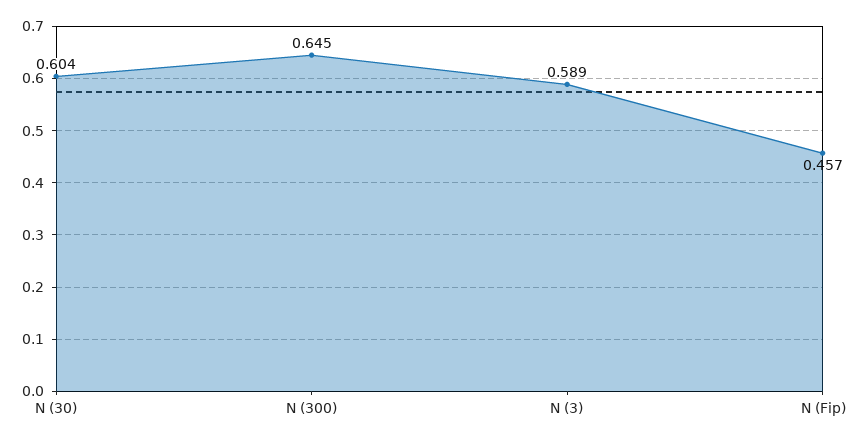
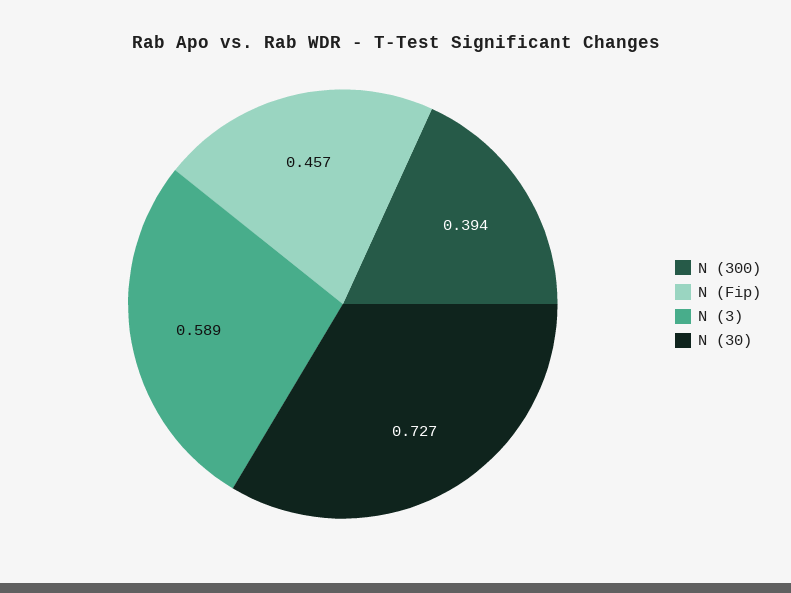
  {
-   "N (30)": 0.604,
+   "N (30)": 0.727,
-   "N (300)": 0.645,
+   "N (300)": 0.394,
    "N (3)": 0.589,
    "N (Fip)": 0.457
  }

